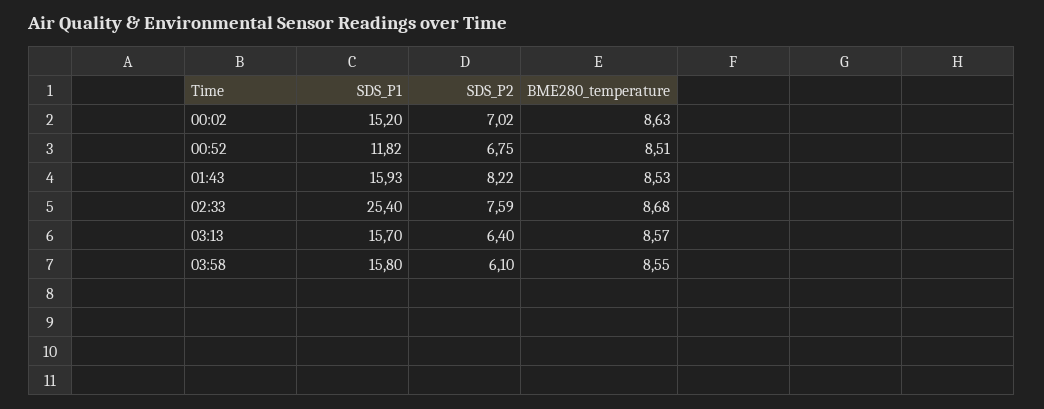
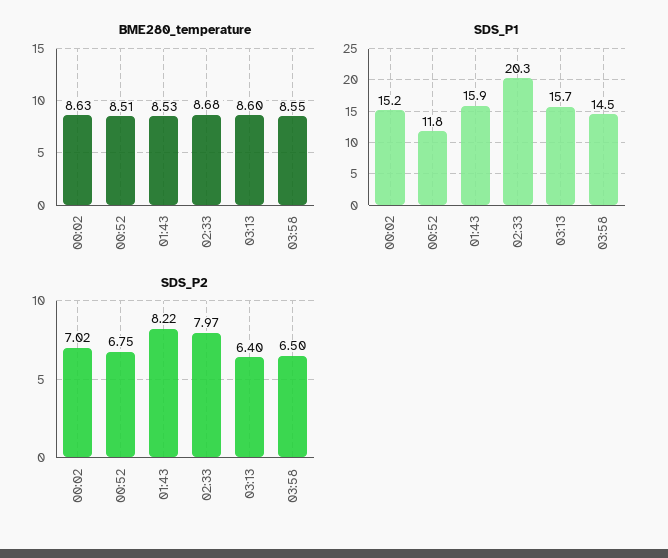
  {
    "SDS_P1": {
      "00:02": 15.2,
      "00:52": 11.82,
      "01:43": 15.93,
-     "02:33": 25.4,
+     "02:33": 20.3,
      "03:13": 15.7,
-     "03:58": 15.8
+     "03:58": 14.5
    },
    "SDS_P2": {
      "00:02": 7.02,
      "00:52": 6.75,
      "01:43": 8.22,
-     "02:33": 7.59,
+     "02:33": 7.97,
      "03:13": 6.4,
-     "03:58": 6.1
+     "03:58": 6.5
    },
    "BME280_temperature": {
      "00:02": 8.63,
      "00:52": 8.51,
      "01:43": 8.53,
      "02:33": 8.68,
-     "03:13": 8.57,
+     "03:13": 8.6,
      "03:58": 8.55
    }
  }

